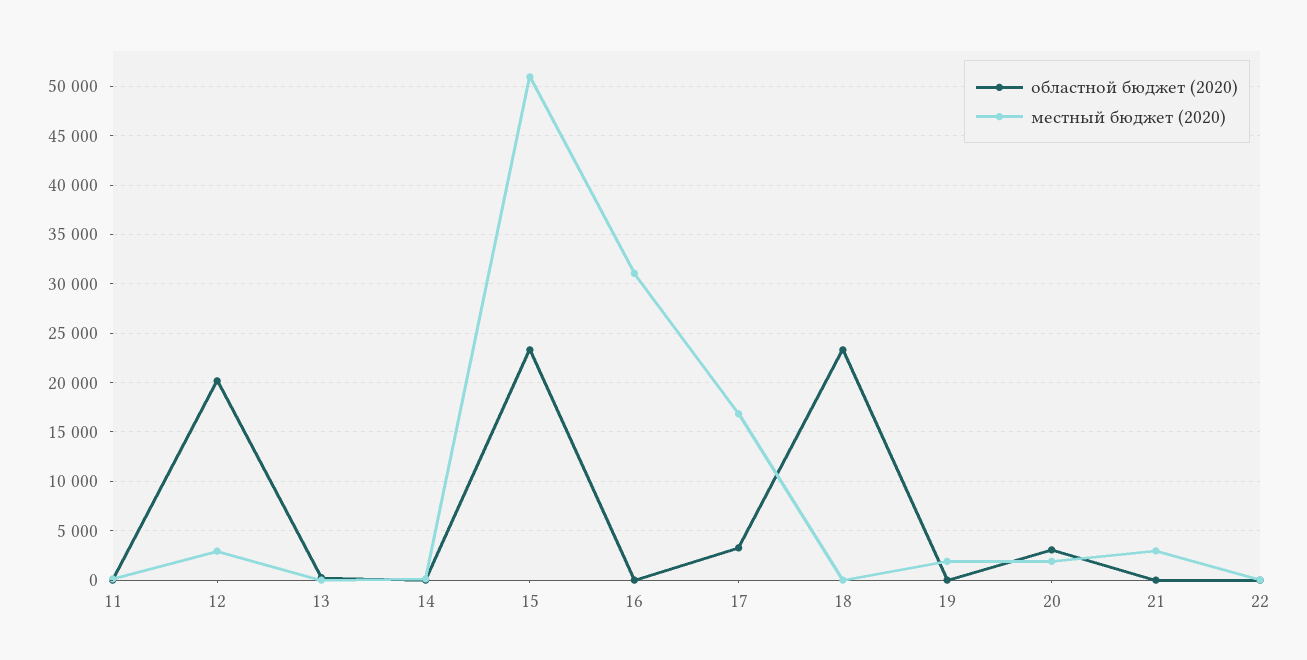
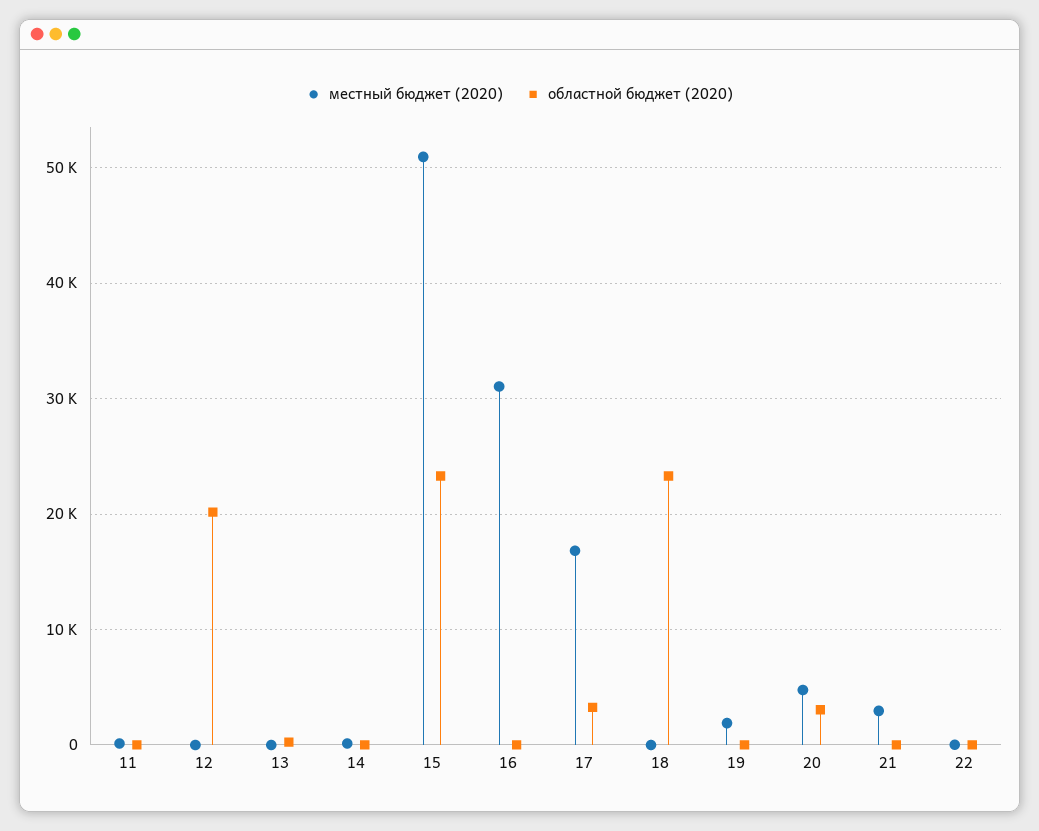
  {
    "областной бюджет (2020)": {
      "11": 0,
      "12": 20000,
      "13": 0,
      "14": 0,
      "15": 23000,
      "16": 0,
      "17": 3000,
      "18": 23000,
      "19": 0,
      "20": 3000,
      "21": 0,
      "22": 0
    },
    "местный бюджет (2020)": {
      "11": 0,
-     "12": 3000,
+     "12": 0,
      "13": 0,
      "14": 0,
      "15": 51000,
      "16": 31000,
      "17": 17000,
      "18": 0,
      "19": 2000,
-     "20": 2000,
+     "20": 5000,
      "21": 3000,
      "22": 0
    }
  }

